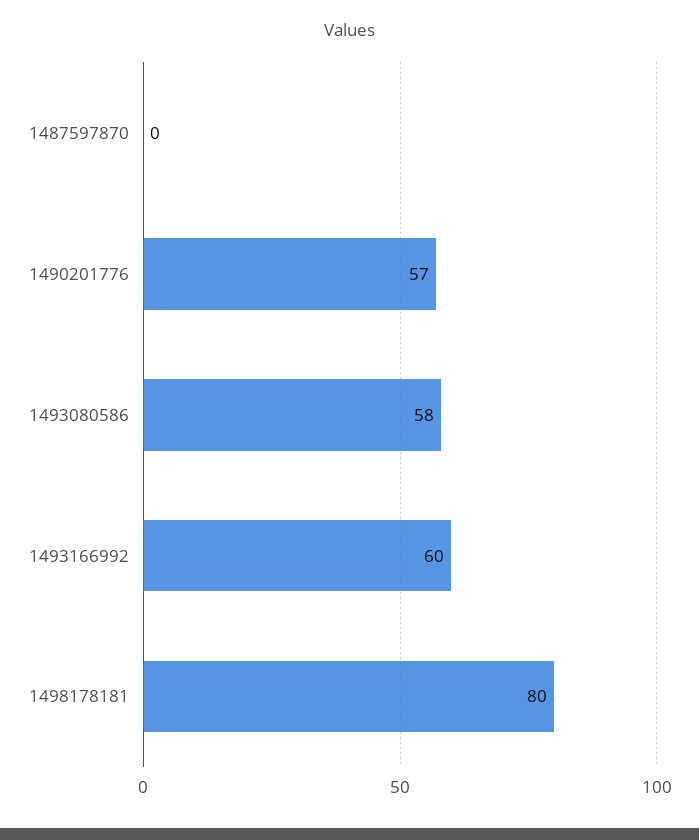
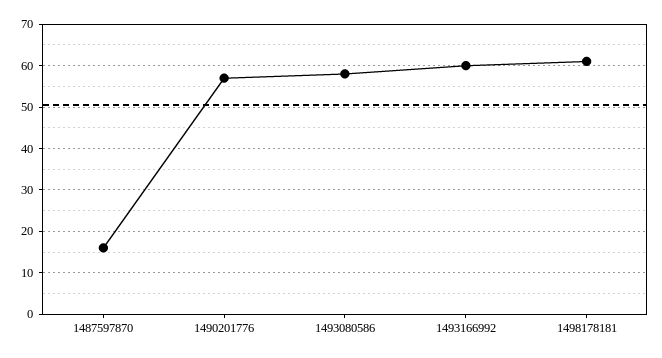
  {
-   "1487597870": 0,
+   "1487597870": 15,
    "1490201776": 57,
    "1493080586": 58,
    "1493166992": 60,
-   "1498178181": 80
+   "1498178181": 60
  }

